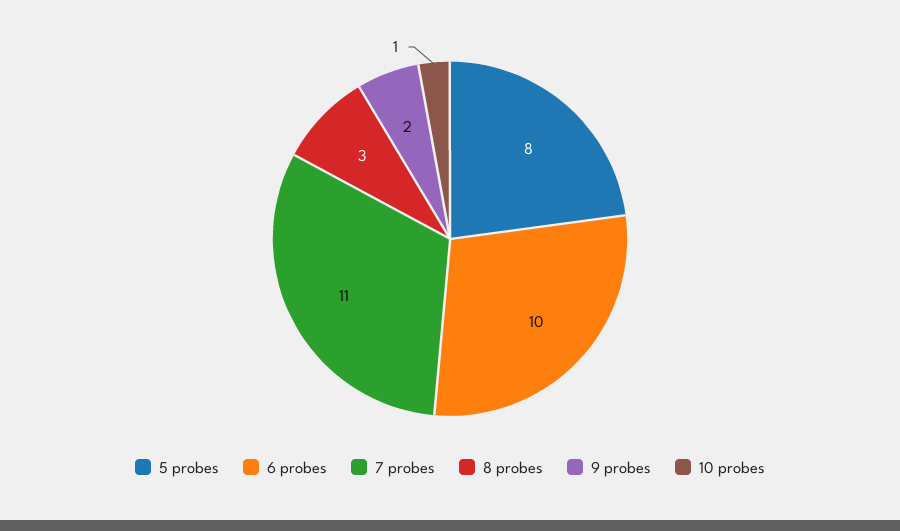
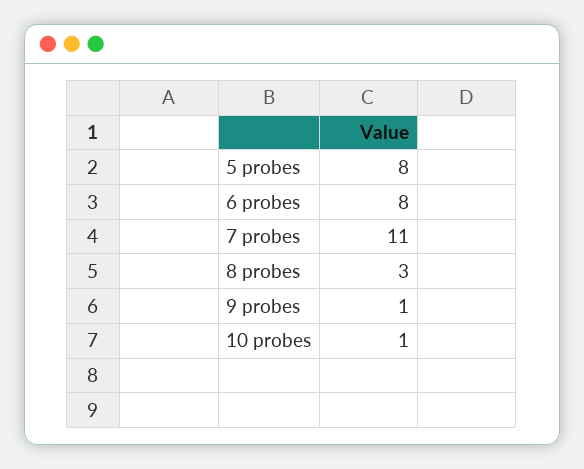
  {
    "5 probes": 8,
-   "6 probes": 10,
+   "6 probes": 8,
    "7 probes": 11,
    "8 probes": 3,
-   "9 probes": 2,
+   "9 probes": 1,
    "10 probes": 1
  }

